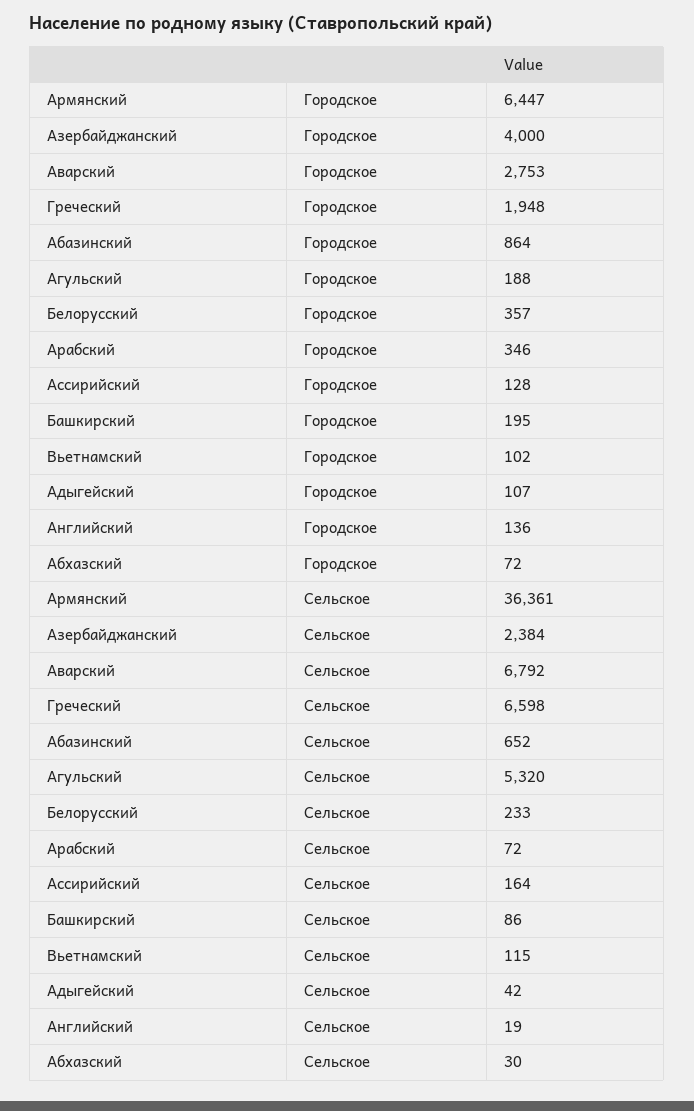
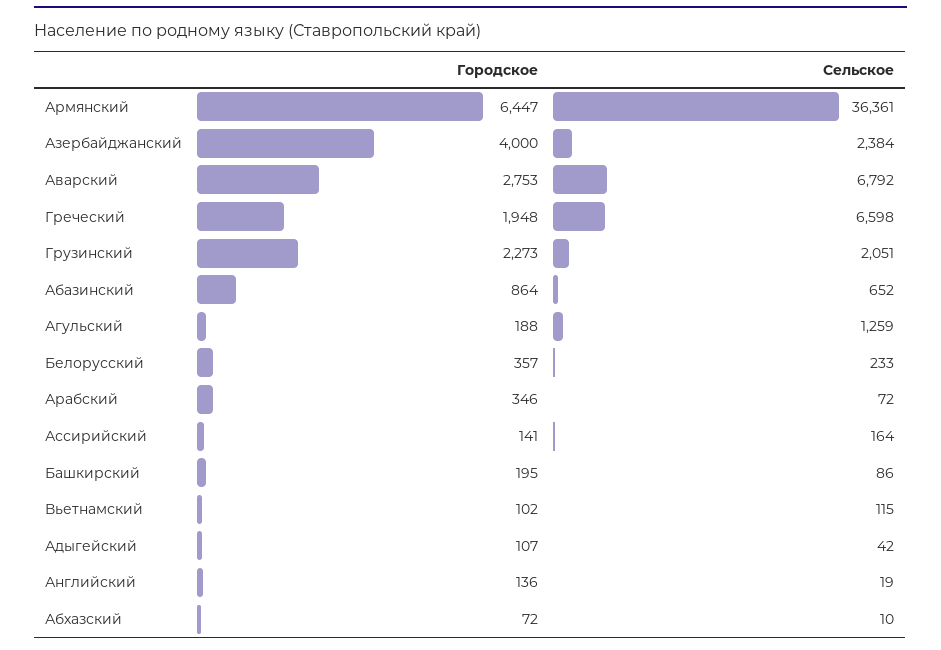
  {
    "Армянский": {
      "Городское": 6447,
      "Сельское": 36361
    },
    "Азербайджанский": {
      "Городское": 4000,
      "Сельское": 2384
    },
    "Аварский": {
      "Городское": 2753,
      "Сельское": 6792
    },
    "Греческий": {
      "Городское": 1948,
      "Сельское": 6598
    },
    "Абазинский": {
      "Городское": 864,
      "Сельское": 652
    },
    "Агульский": {
      "Городское": 188,
-     "Сельское": 5320
+     "Сельское": 1259
    },
    "Белорусский": {
      "Городское": 357,
      "Сельское": 233
    },
    "Арабский": {
      "Городское": 346,
      "Сельское": 72
    },
    "Ассирийский": {
-     "Городское": 128,
+     "Городское": 141,
      "Сельское": 164
    },
    "Башкирский": {
      "Городское": 195,
      "Сельское": 86
    },
    "Вьетнамский": {
      "Городское": 102,
      "Сельское": 115
    },
    "Адыгейский": {
      "Городское": 107,
      "Сельское": 42
    },
    "Английский": {
      "Городское": 136,
      "Сельское": 19
    },
    "Абхазский": {
      "Городское": 72,
-     "Сельское": 30
+     "Сельское": 10
-   }
+   },
+   "Грузинский": {
+     "Городское": 2273,
+     "Сельское": 2051
+   }
  }

